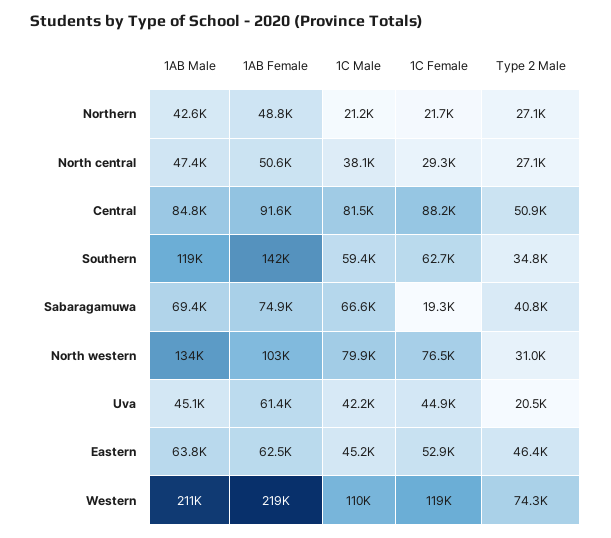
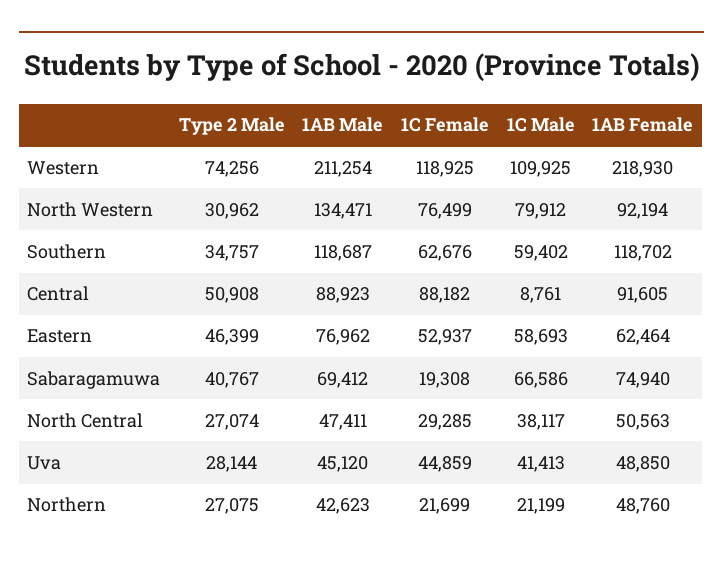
  {
    "1AB Male": {
      "Northern": 42623,
      "North central": 47411,
-     "Central": 84800,
+     "Central": 88923,
      "Southern": 118687,
      "Sabaragamuwa": 69412,
      "North western": 134471,
      "Uva": 45120,
-     "Eastern": 63800,
+     "Eastern": 76962,
      "Western": 211254
    },
    "1AB Female": {
      "Northern": 48760,
      "North central": 50563,
      "Central": 91605,
-     "Southern": 142000,
+     "Southern": 118702,
      "Sabaragamuwa": 74940,
-     "North western": 103000,
+     "North western": 92194,
-     "Uva": 61400,
+     "Uva": 48850,
      "Eastern": 62464,
      "Western": 218930
    },
    "1C Male": {
      "Northern": 21199,
      "North central": 38117,
-     "Central": 81500,
+     "Central": 8761,
      "Southern": 59402,
      "Sabaragamuwa": 66586,
      "North western": 79912,
-     "Uva": 42200,
+     "Uva": 41413,
-     "Eastern": 45200,
+     "Eastern": 58693,
      "Western": 109925
    },
    "1C Female": {
      "Northern": 21699,
      "North central": 29285,
      "Central": 88182,
      "Southern": 62676,
      "Sabaragamuwa": 19308,
      "North western": 76499,
      "Uva": 44859,
      "Eastern": 52937,
      "Western": 118925
    },
    "Type 2 Male": {
      "Northern": 27075,
      "North central": 27074,
      "Central": 50908,
      "Southern": 34757,
      "Sabaragamuwa": 40767,
      "North western": 30962,
-     "Uva": 20500,
+     "Uva": 28144,
      "Eastern": 46399,
      "Western": 74256
    }
  }

